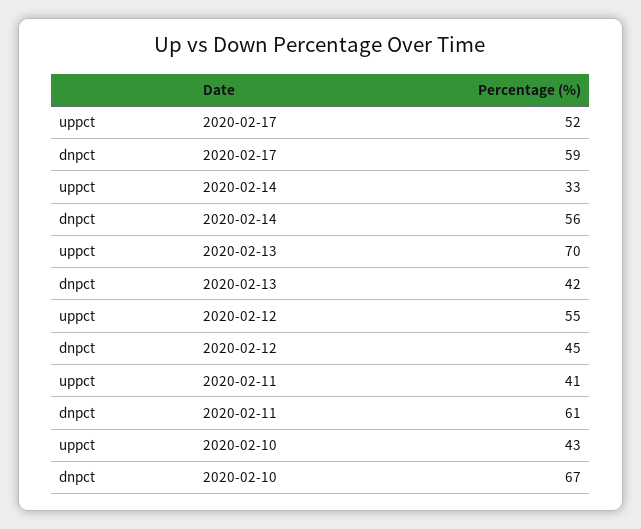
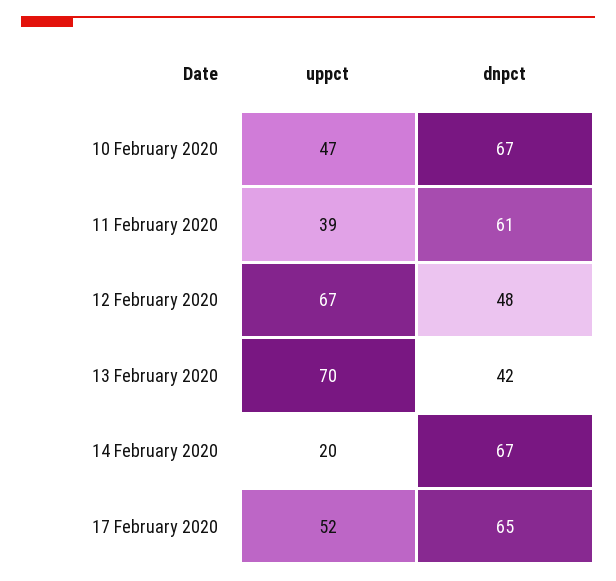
  {
    "uppct": {
      "2020-02-17": 52,
-     "2020-02-14": 33,
+     "2020-02-14": 20,
      "2020-02-13": 70,
-     "2020-02-12": 55,
+     "2020-02-12": 67,
-     "2020-02-11": 41,
+     "2020-02-11": 39,
-     "2020-02-10": 43
+     "2020-02-10": 47
    },
    "dnpct": {
-     "2020-02-17": 59,
+     "2020-02-17": 65,
-     "2020-02-14": 56,
+     "2020-02-14": 67,
      "2020-02-13": 42,
-     "2020-02-12": 45,
+     "2020-02-12": 48,
      "2020-02-11": 61,
      "2020-02-10": 67
    }
  }

